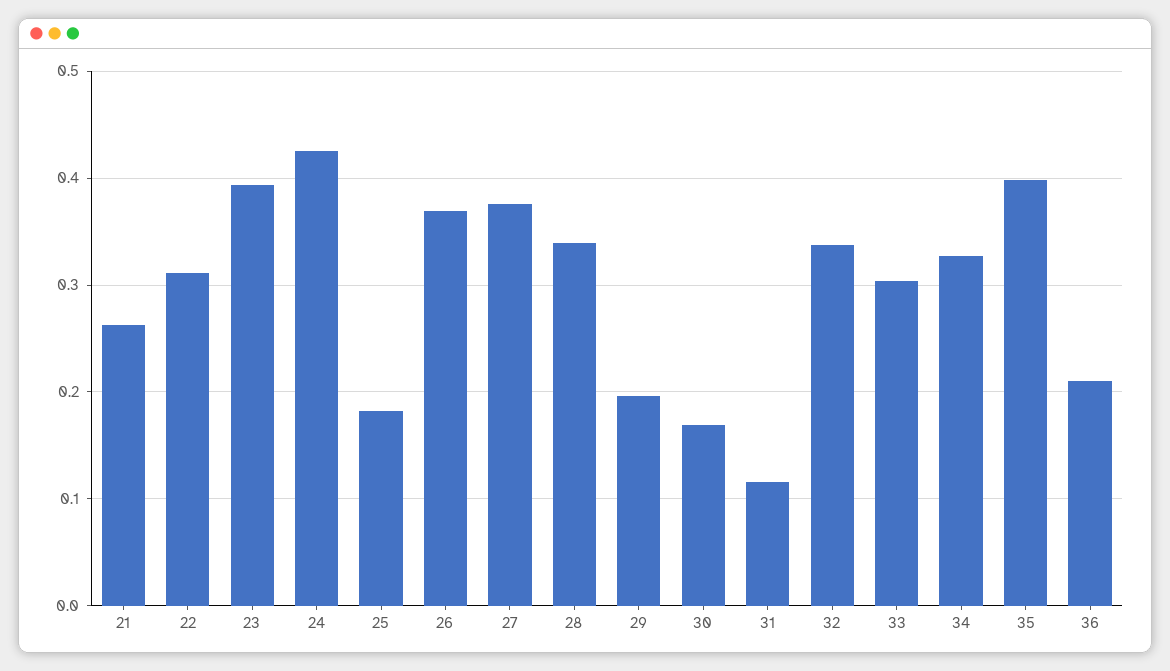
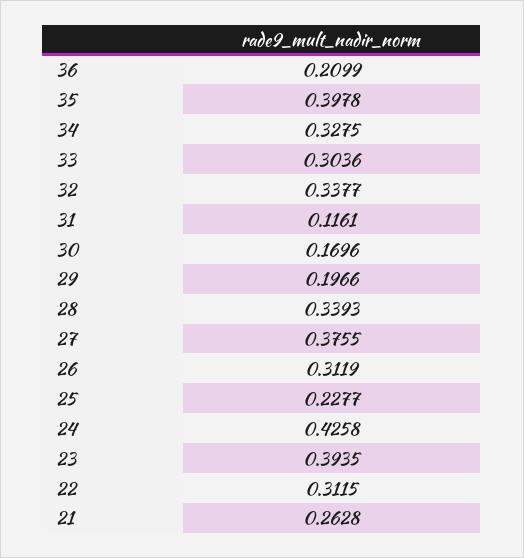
  {
    "21": 0.2628,
    "22": 0.3115,
    "23": 0.3935,
    "24": 0.4258,
-   "25": 0.18,
+   "25": 0.2277,
-   "26": 0.37,
+   "26": 0.3119,
    "27": 0.3755,
    "28": 0.3393,
    "29": 0.1966,
    "30": 0.1696,
    "31": 0.1161,
    "32": 0.3377,
    "33": 0.3036,
    "34": 0.3275,
    "35": 0.3978,
    "36": 0.2099
  }

